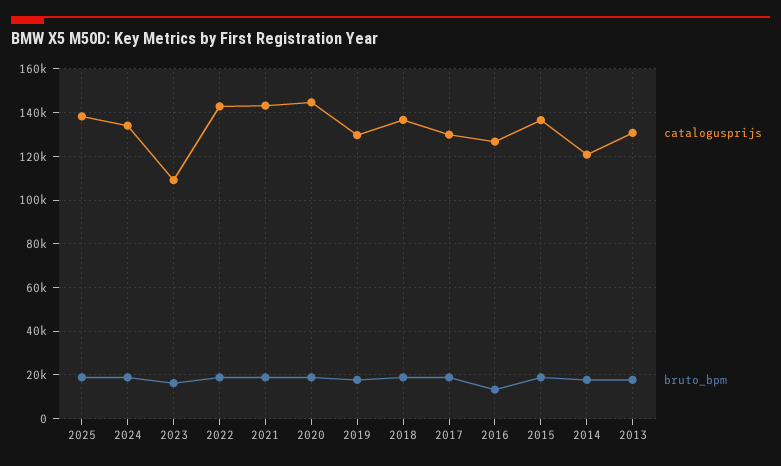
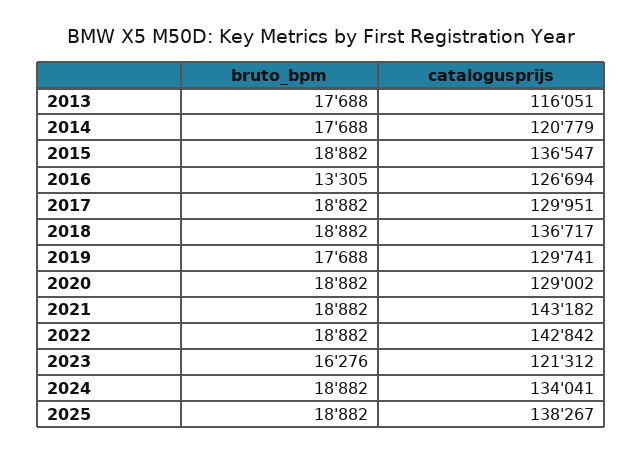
  {
    "catalogusprijs": {
      "2025": 138267,
      "2024": 134041,
-     "2023": 110000,
+     "2023": 121312,
      "2022": 142842,
      "2021": 143182,
-     "2020": 145000,
+     "2020": 129002,
      "2019": 129741,
      "2018": 136717,
      "2017": 129951,
      "2016": 126694,
      "2015": 136547,
      "2014": 120779,
-     "2013": 130000
+     "2013": 116051
    },
    "bruto_bpm": {
      "2025": 18882,
      "2024": 18882,
      "2023": 16276,
      "2022": 18882,
      "2021": 18882,
      "2020": 18882,
      "2019": 17688,
      "2018": 18882,
      "2017": 18882,
      "2016": 13305,
      "2015": 18882,
      "2014": 17688,
      "2013": 17688
    }
  }

